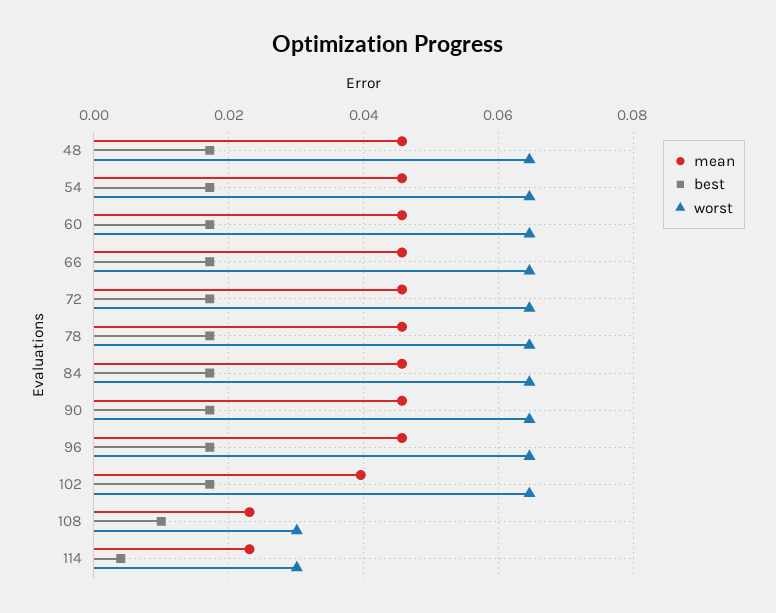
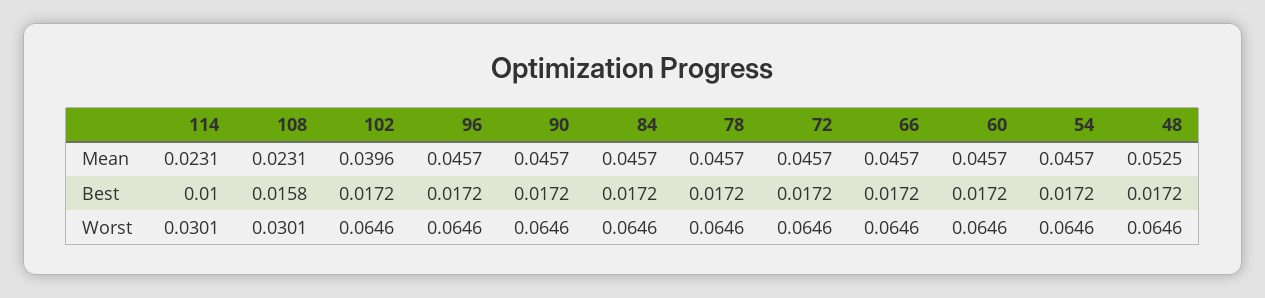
  {
    "mean": {
-     "48": 0.046,
+     "48": 0.0525,
      "54": 0.0457,
      "60": 0.0457,
      "66": 0.0457,
      "72": 0.0457,
      "78": 0.0457,
      "84": 0.0457,
      "90": 0.0457,
      "96": 0.0457,
      "102": 0.0396,
      "108": 0.0231,
      "114": 0.0231
    },
    "best": {
      "48": 0.0172,
      "54": 0.0172,
      "60": 0.0172,
      "66": 0.0172,
      "72": 0.0172,
      "78": 0.0172,
      "84": 0.0172,
      "90": 0.0172,
      "96": 0.0172,
      "102": 0.0172,
-     "108": 0.01,
+     "108": 0.0158,
-     "114": 0.004
+     "114": 0.01
    },
    "worst": {
      "48": 0.0646,
      "54": 0.0646,
      "60": 0.0646,
      "66": 0.0646,
      "72": 0.0646,
      "78": 0.0646,
      "84": 0.0646,
      "90": 0.0646,
      "96": 0.0646,
      "102": 0.0646,
      "108": 0.0301,
      "114": 0.0301
    }
  }

